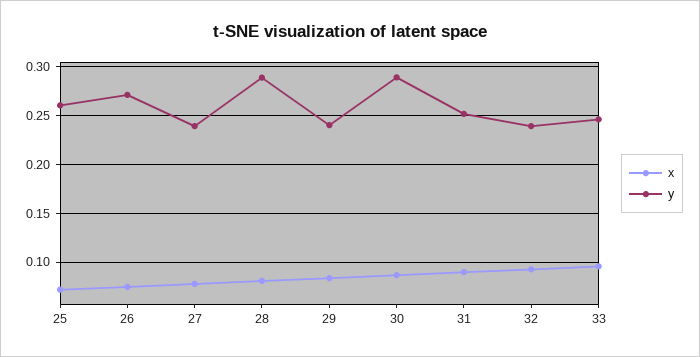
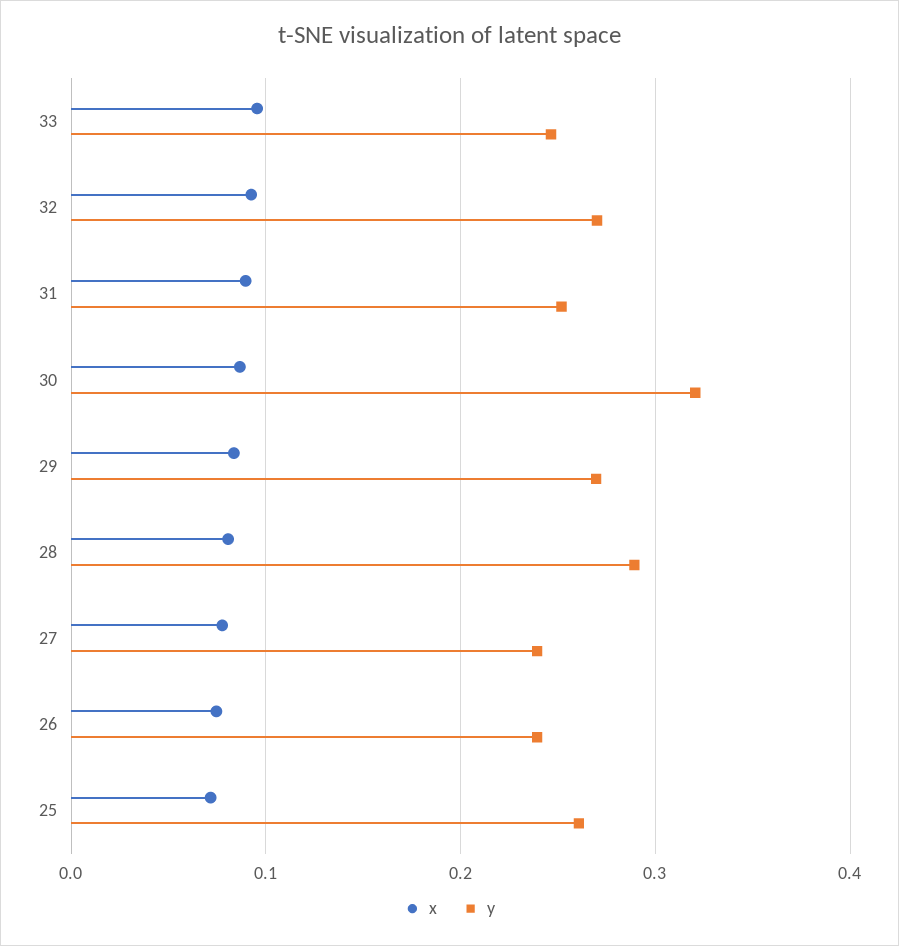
  {
    "x": {
      "25": 0.07,
      "26": 0.07,
      "27": 0.08,
      "28": 0.08,
      "29": 0.08,
      "30": 0.09,
      "31": 0.09,
      "32": 0.09,
      "33": 0.1
    },
    "y": {
      "25": 0.26,
-     "26": 0.27,
+     "26": 0.24,
      "27": 0.24,
      "28": 0.29,
-     "29": 0.24,
+     "29": 0.27,
-     "30": 0.29,
+     "30": 0.32,
      "31": 0.25,
-     "32": 0.24,
+     "32": 0.27,
      "33": 0.25
    }
  }

